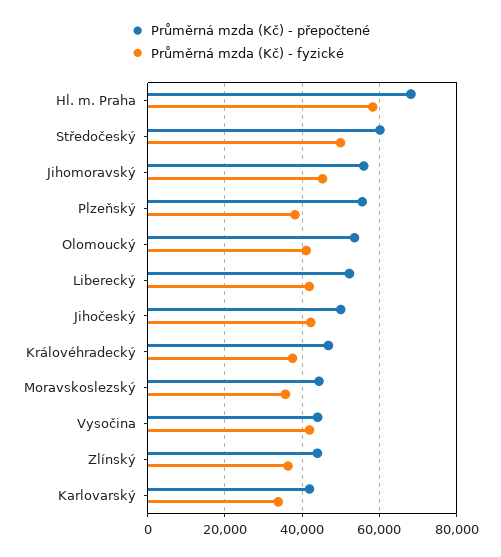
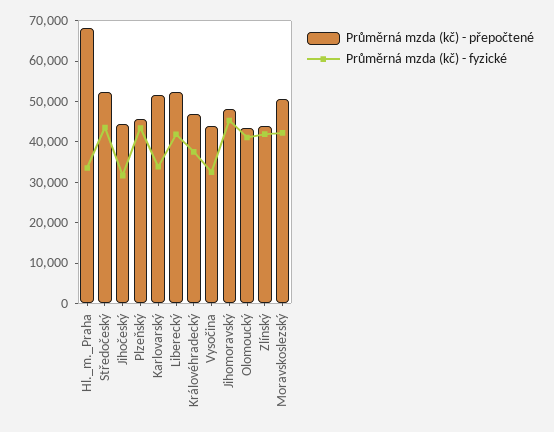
  {
    "Průměrná mzda (Kč) - přepočtené": {
      "Hl. m. Praha": 68000,
-     "Středočeský": 60000,
+     "Středočeský": 52000,
-     "Jihomoravský": 56000,
+     "Jihomoravský": 48000,
-     "Plzeňský": 56000,
+     "Plzeňský": 46000,
-     "Olomoucký": 54000,
+     "Olomoucký": 44000,
      "Liberecký": 52000,
-     "Jihočeský": 50000,
+     "Jihočeský": 44000,
      "Královéhradecký": 46000,
-     "Moravskoslezský": 44000,
+     "Moravskoslezský": 50000,
      "Vysočina": 44000,
      "Zlínský": 44000,
-     "Karlovarský": 42000
+     "Karlovarský": 52000
    },
    "Průměrná mzda (Kč) - fyzické": {
-     "Hl. m. Praha": 58000,
+     "Hl. m. Praha": 34000,
-     "Středočeský": 50000,
+     "Středočeský": 44000,
      "Jihomoravský": 46000,
-     "Plzeňský": 38000,
+     "Plzeňský": 44000,
      "Olomoucký": 42000,
      "Liberecký": 42000,
-     "Jihočeský": 42000,
+     "Jihočeský": 32000,
      "Královéhradecký": 38000,
-     "Moravskoslezský": 36000,
+     "Moravskoslezský": 42000,
-     "Vysočina": 42000,
+     "Vysočina": 32000,
-     "Zlínský": 36000,
+     "Zlínský": 42000,
      "Karlovarský": 34000
    }
  }

